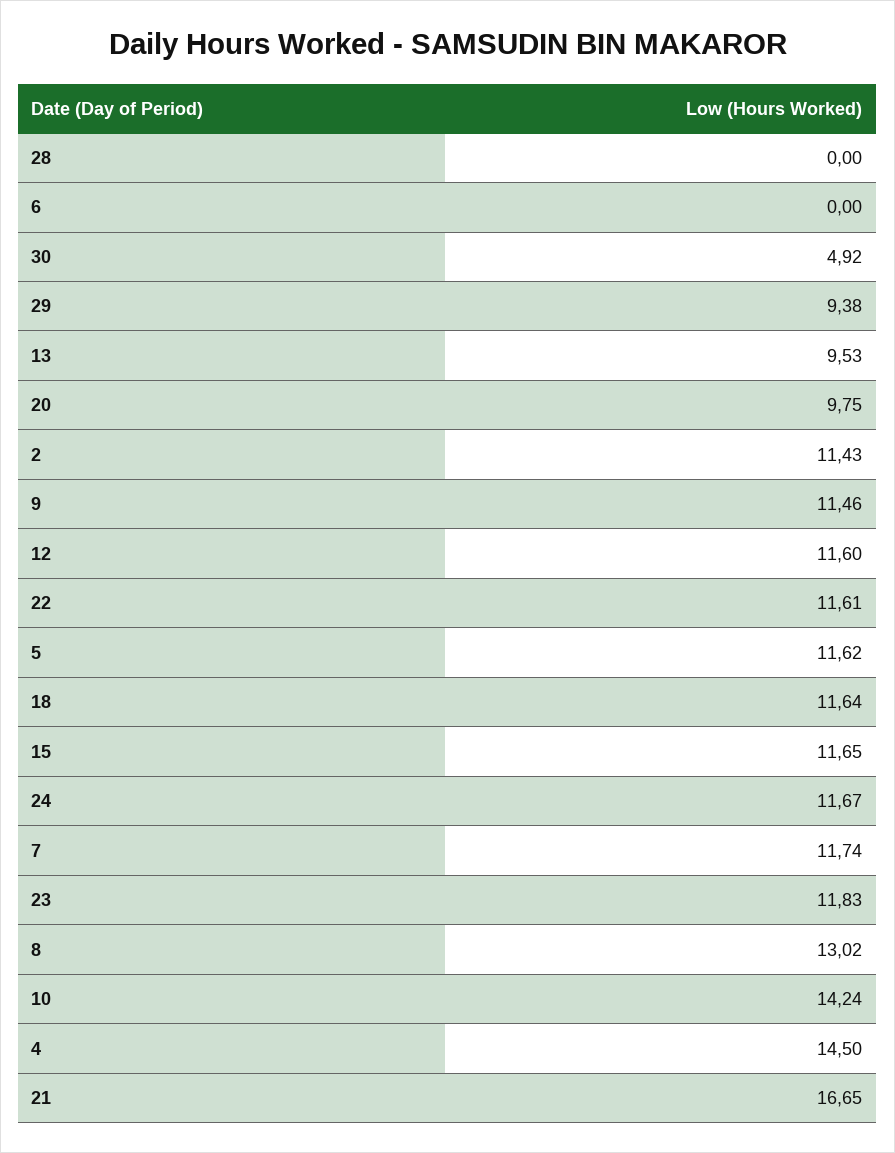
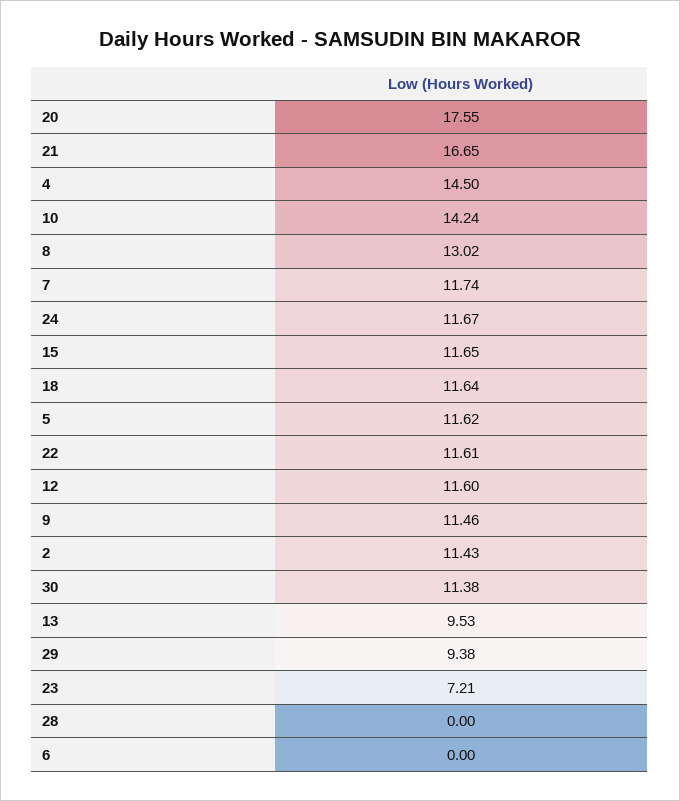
  {
    "28": 0,
    "6": 0,
-   "30": 4.92,
+   "30": 11.38,
    "29": 9.38,
    "13": 9.53,
-   "20": 9.75,
+   "20": 17.55,
    "2": 11.43,
    "9": 11.46,
    "12": 11.6,
    "22": 11.61,
    "5": 11.62,
    "18": 11.64,
    "15": 11.65,
    "24": 11.67,
    "7": 11.74,
-   "23": 11.83,
+   "23": 7.21,
    "8": 13.02,
    "10": 14.24,
    "4": 14.5,
    "21": 16.65
  }

